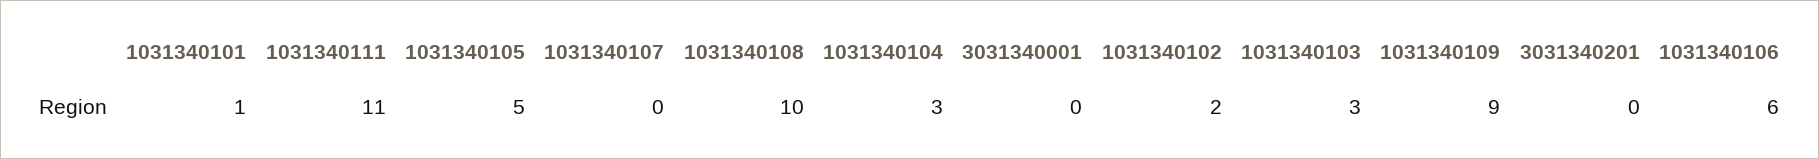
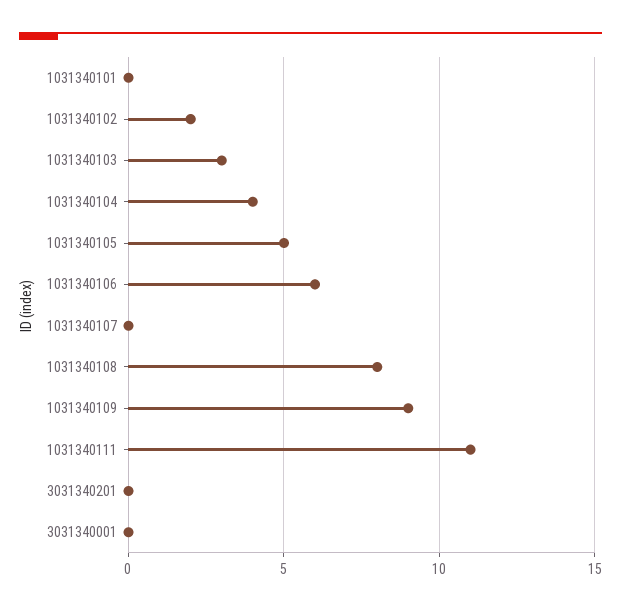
  {
-   "1031340101": 1,
+   "1031340101": 0,
    "1031340111": 11,
    "1031340105": 5,
    "1031340107": 0,
-   "1031340108": 10,
+   "1031340108": 8,
-   "1031340104": 3,
+   "1031340104": 4,
    "3031340001": 0,
    "1031340102": 2,
    "1031340103": 3,
    "1031340109": 9,
    "3031340201": 0,
    "1031340106": 6
  }

